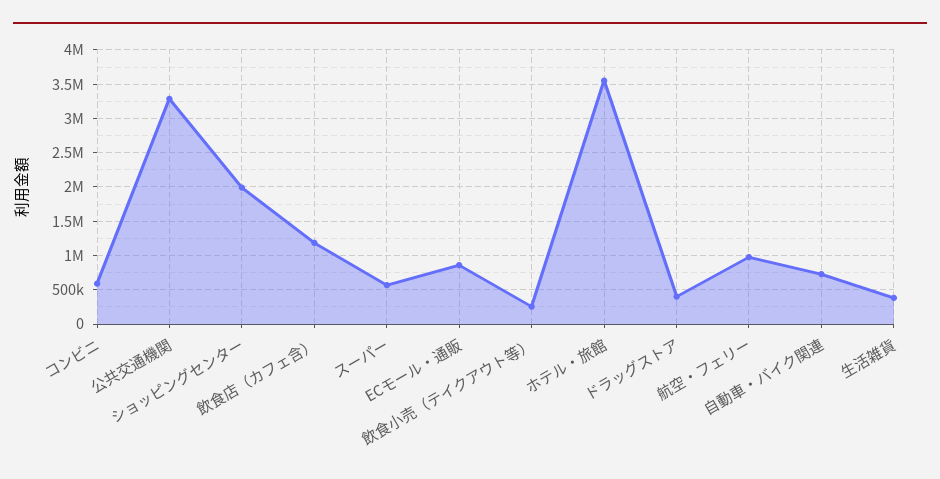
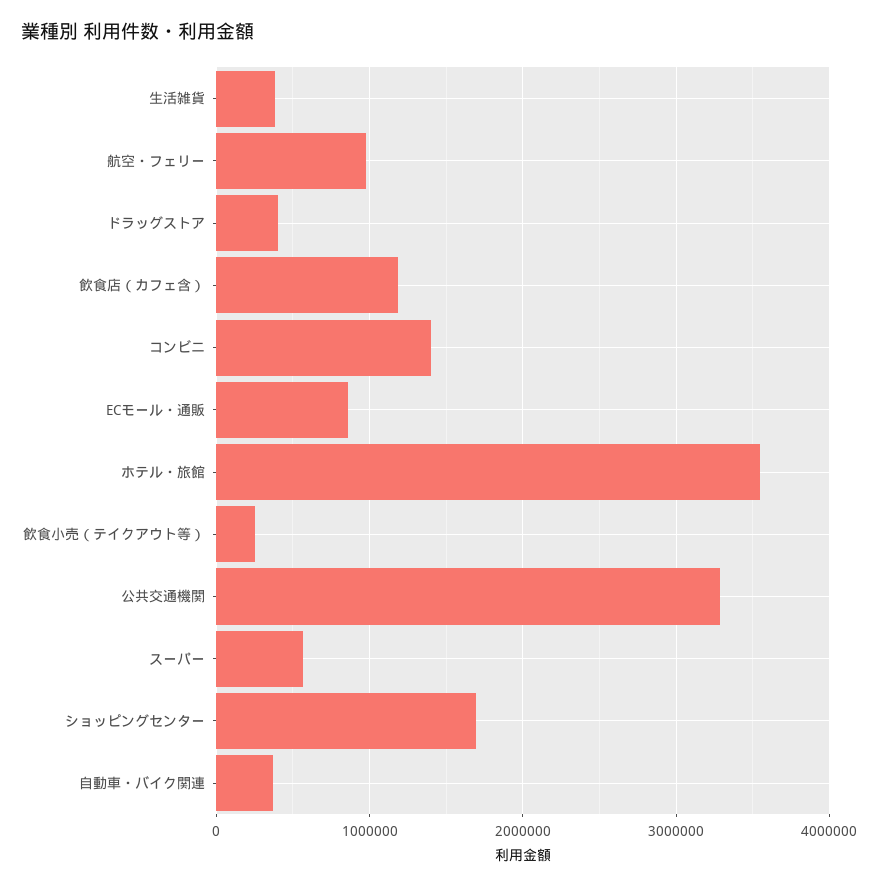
  {
-   "コンビニ": 600000,
+   "コンビニ": 1400000,
    "公共交通機関": 3300000,
-   "ショッピングセンター": 2000000,
+   "ショッピングセンター": 1700000,
    "飲食店（カフェ含）": 1200000,
    "スーパー": 600000,
    "ECモール・通販": 900000,
    "飲食小売（テイクアウト等）": 300000,
    "ホテル・旅館": 3500000,
    "ドラッグストア": 400000,
    "航空・フェリー": 1000000,
-   "自動車・バイク関連": 700000,
+   "自動車・バイク関連": 400000,
    "生活雑貨": 400000
  }

